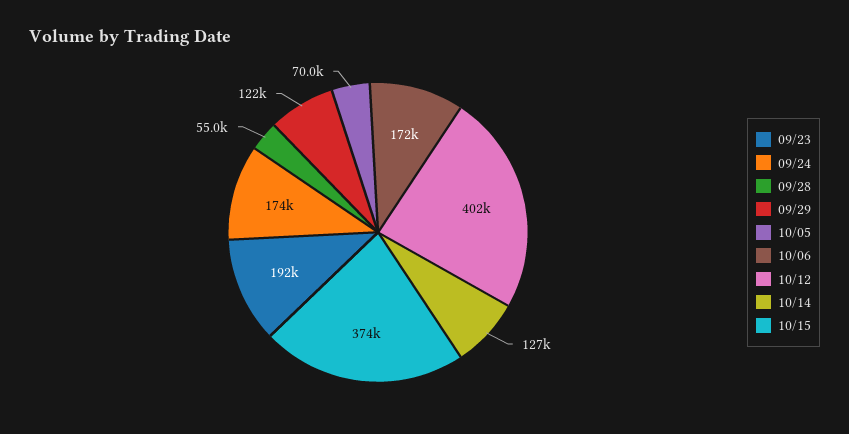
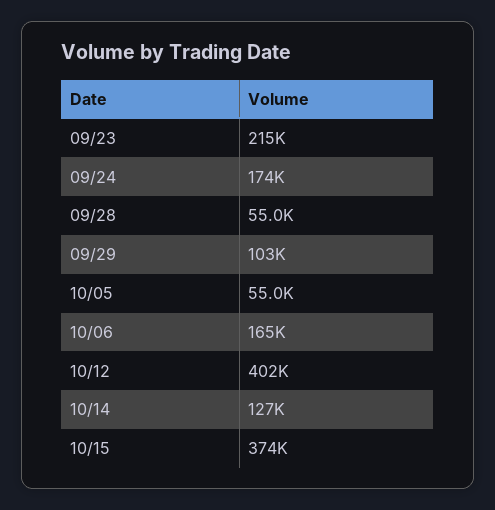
  {
-   "09/23": 192000,
+   "09/23": 215000,
    "09/24": 174000,
    "09/28": 55000,
-   "09/29": 122000,
+   "09/29": 103000,
-   "10/05": 70000,
+   "10/05": 55000,
-   "10/06": 172000,
+   "10/06": 165000,
    "10/12": 402000,
    "10/14": 127000,
    "10/15": 374000
  }

